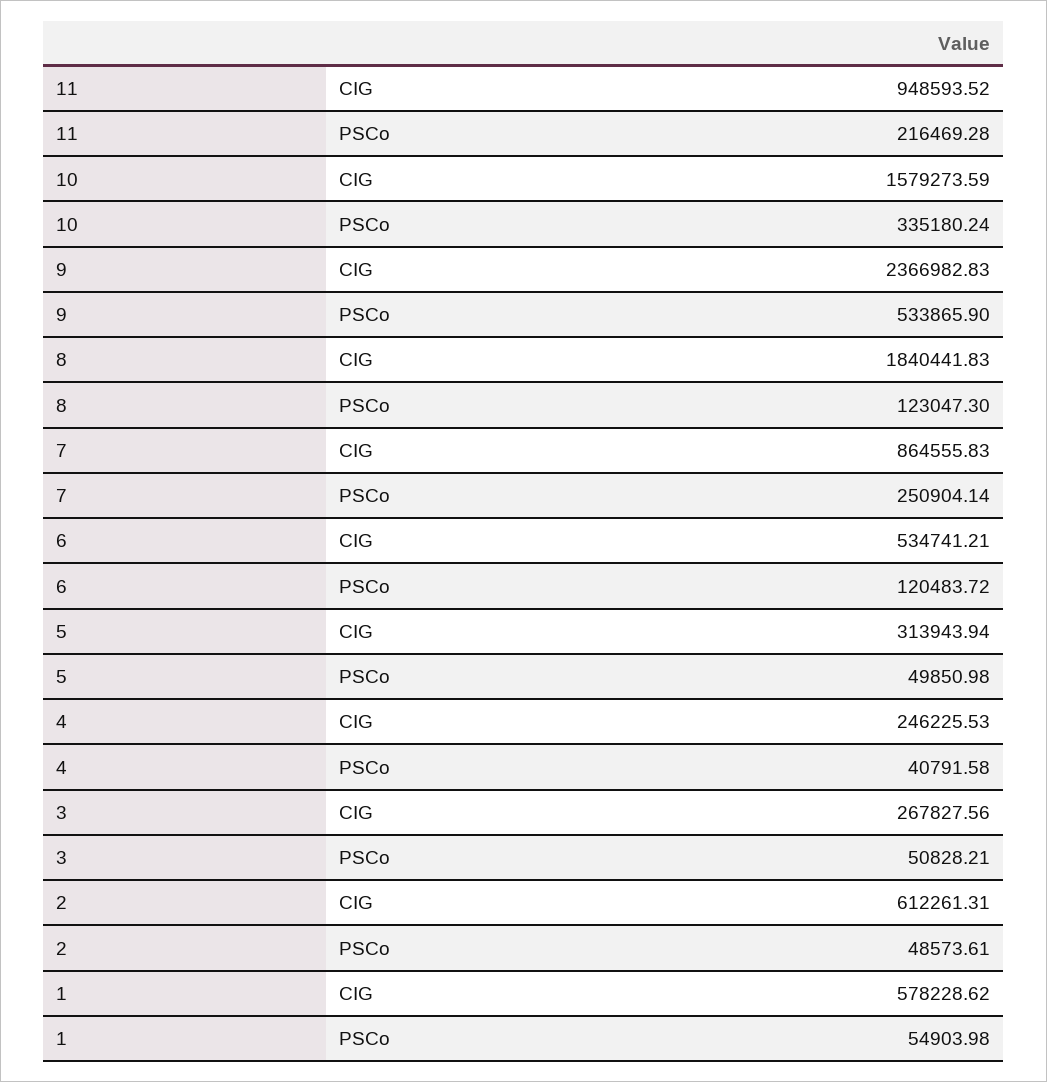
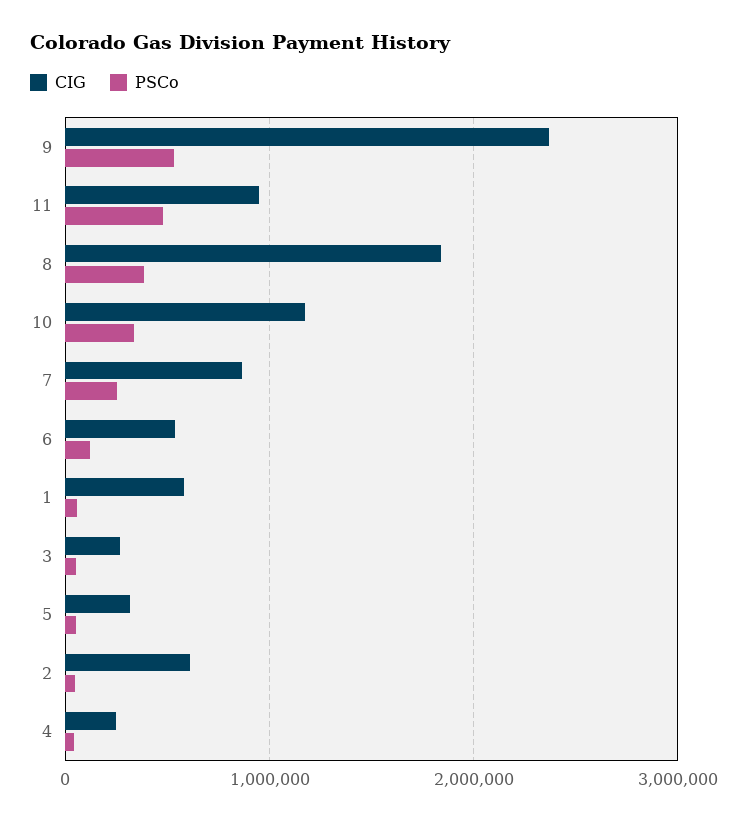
  {
    "CIG": {
      "11": 948593.52,
-     "10": 1579273.59,
+     "10": 1200000,
      "9": 2366982.83,
      "8": 1840441.83,
      "7": 864555.83,
      "6": 534741.21,
      "5": 313943.94,
      "4": 246225.53,
      "3": 267827.56,
      "2": 612261.31,
      "1": 578228.62
    },
    "PSCo": {
-     "11": 216469.28,
+     "11": 500000,
      "10": 335180.24,
      "9": 533865.9,
-     "8": 123047.3,
+     "8": 400000,
      "7": 250904.14,
      "6": 120483.72,
      "5": 49850.98,
      "4": 40791.58,
      "3": 50828.21,
      "2": 48573.61,
      "1": 54903.98
    }
  }

